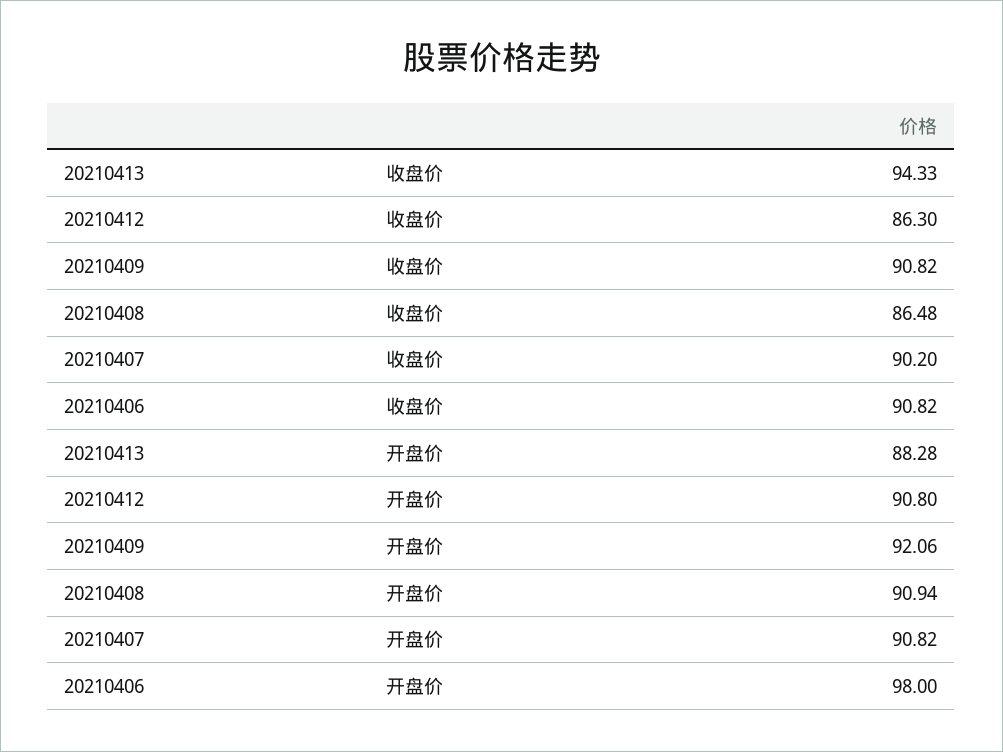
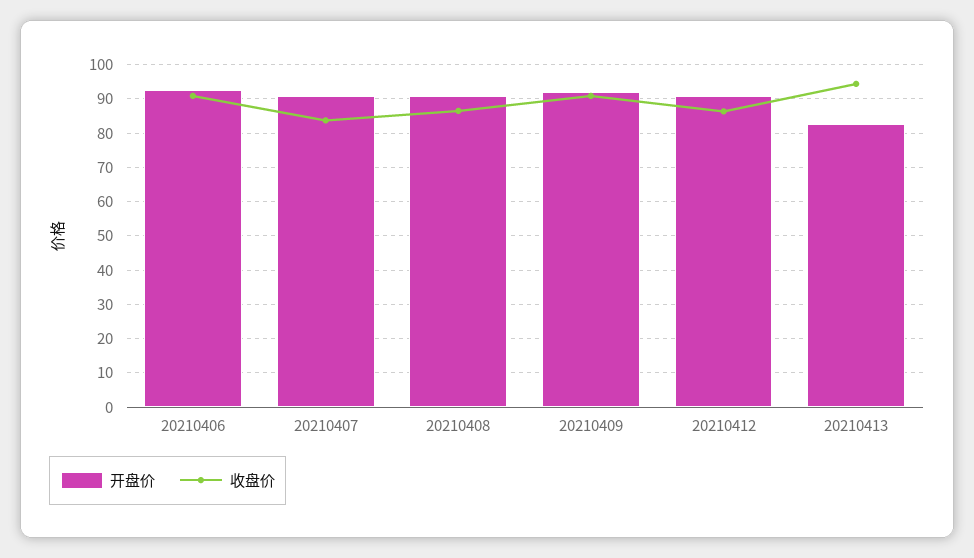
  {
    "收盘价": {
      "20210413": 94.33,
      "20210412": 86.3,
      "20210409": 90.82,
      "20210408": 86.48,
-     "20210407": 90.2,
+     "20210407": 84,
      "20210406": 90.82
    },
    "开盘价": {
-     "20210413": 88.28,
+     "20210413": 82,
      "20210412": 90.8,
      "20210409": 92.06,
      "20210408": 90.94,
      "20210407": 90.82,
-     "20210406": 98
+     "20210406": 92
    }
  }

